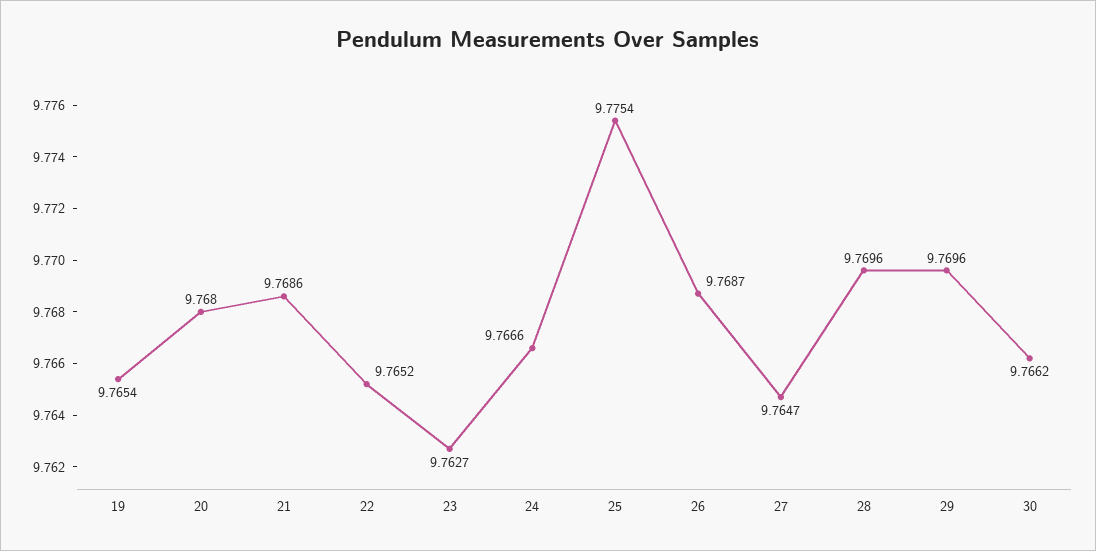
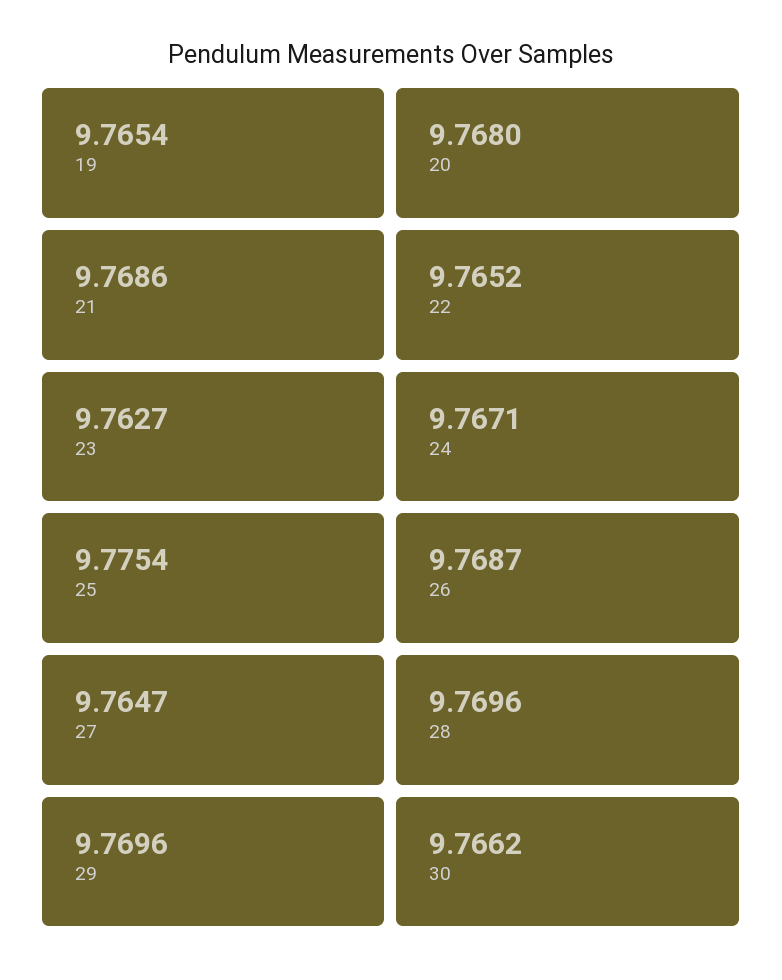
  {
    "19": 9.7654,
    "20": 9.768,
    "21": 9.7686,
    "22": 9.7652,
    "23": 9.7627,
-   "24": 9.7666,
+   "24": 9.7671,
    "25": 9.7754,
    "26": 9.7687,
    "27": 9.7647,
    "28": 9.7696,
    "29": 9.7696,
    "30": 9.7662
  }

